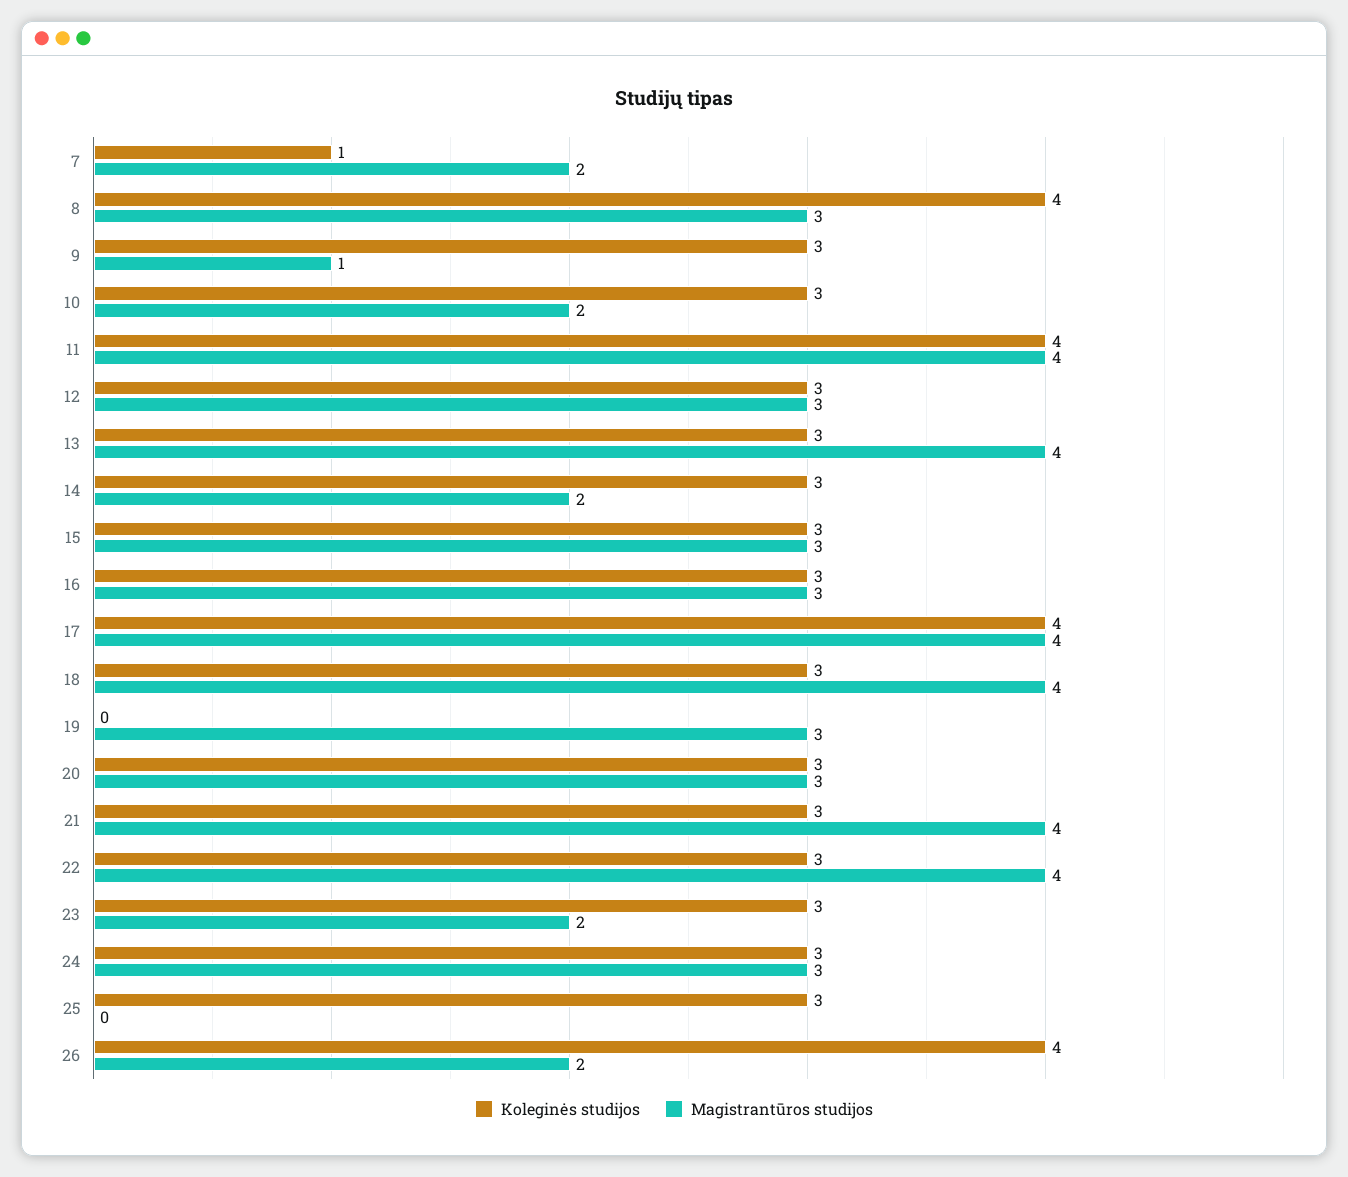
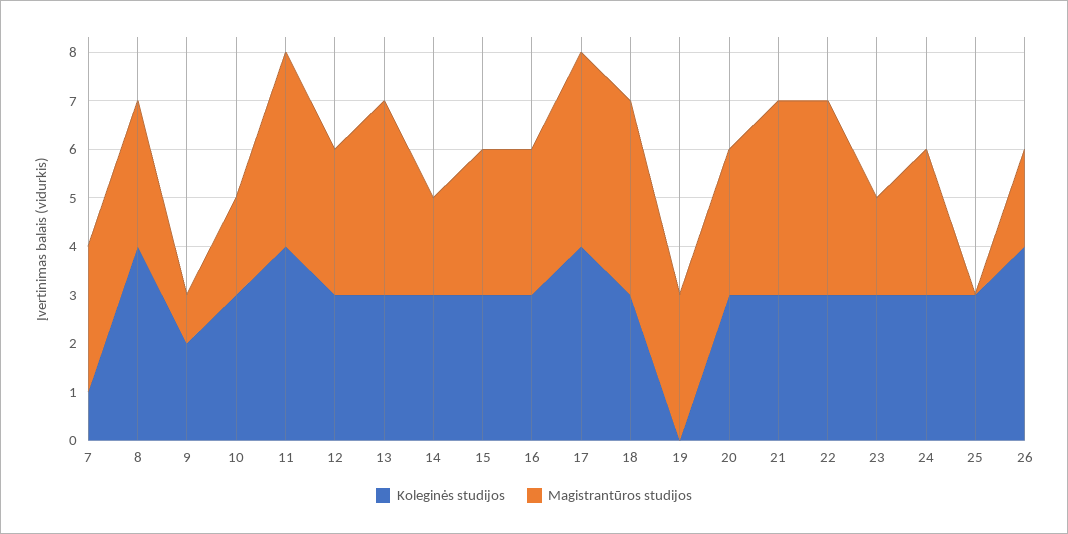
  {
    "Koleginės studijos": {
      "7": 1,
      "8": 4,
-     "9": 3,
+     "9": 2,
      "10": 3,
      "11": 4,
      "12": 3,
      "13": 3,
      "14": 3,
      "15": 3,
      "16": 3,
      "17": 4,
      "18": 3,
      "19": 0,
      "20": 3,
      "21": 3,
      "22": 3,
      "23": 3,
      "24": 3,
      "25": 3,
      "26": 4
    },
    "Magistrantūros studijos": {
-     "7": 2,
+     "7": 3,
      "8": 3,
      "9": 1,
      "10": 2,
      "11": 4,
      "12": 3,
      "13": 4,
      "14": 2,
      "15": 3,
      "16": 3,
      "17": 4,
      "18": 4,
      "19": 3,
      "20": 3,
      "21": 4,
      "22": 4,
      "23": 2,
      "24": 3,
      "25": 0,
      "26": 2
    }
  }

